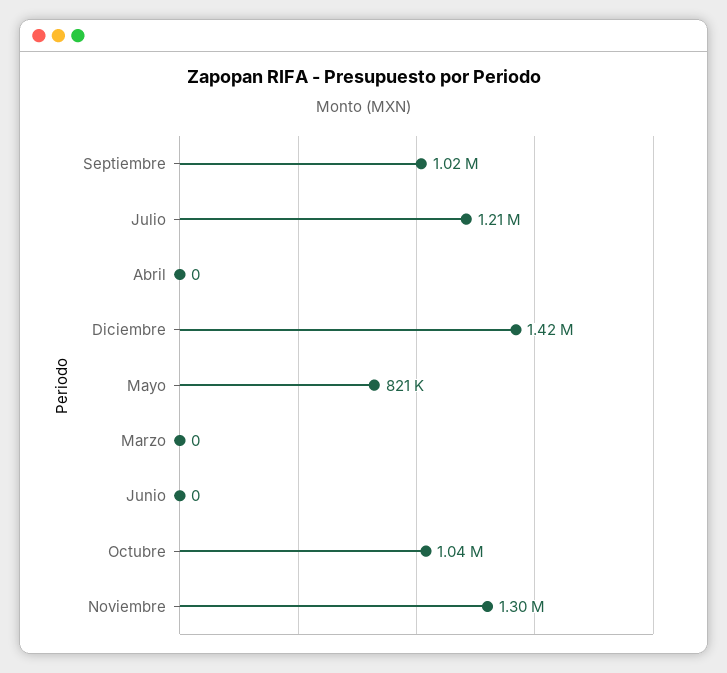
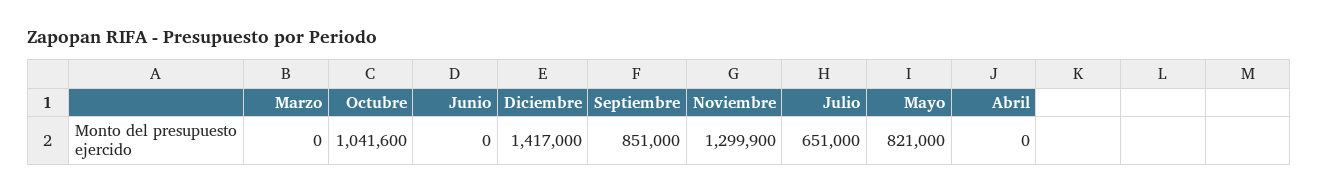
  {
-   "Septiembre": 1020000,
+   "Septiembre": 851000,
-   "Julio": 1210000,
+   "Julio": 651000,
    "Abril": 0,
    "Diciembre": 1417000,
    "Mayo": 821000,
    "Marzo": 0,
    "Junio": 0,
    "Octubre": 1041600,
    "Noviembre": 1299900
  }

